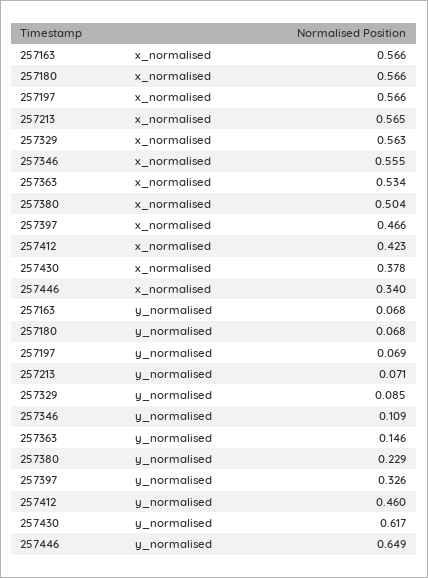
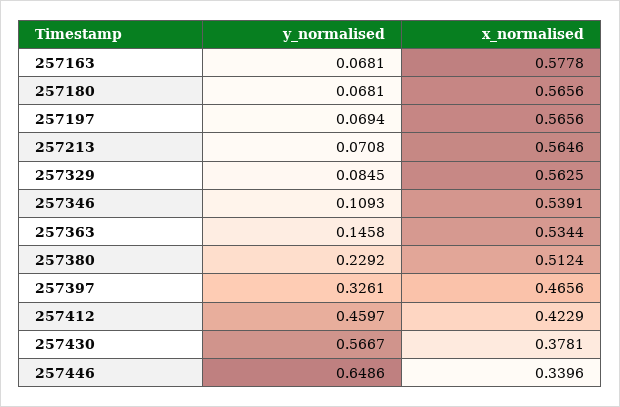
  {
    "257163": {
-     "x_normalised": 0.566,
+     "x_normalised": 0.5778,
      "y_normalised": 0.0681
    },
    "257180": {
      "x_normalised": 0.5656,
      "y_normalised": 0.0681
    },
    "257197": {
      "x_normalised": 0.5656,
      "y_normalised": 0.0694
    },
    "257213": {
      "x_normalised": 0.5646,
      "y_normalised": 0.0708
    },
    "257329": {
      "x_normalised": 0.5625,
      "y_normalised": 0.0845
    },
    "257346": {
-     "x_normalised": 0.555,
+     "x_normalised": 0.5391,
      "y_normalised": 0.1093
    },
    "257363": {
      "x_normalised": 0.5344,
      "y_normalised": 0.1458
    },
    "257380": {
-     "x_normalised": 0.504,
+     "x_normalised": 0.5124,
      "y_normalised": 0.2292
    },
    "257397": {
      "x_normalised": 0.4656,
      "y_normalised": 0.3261
    },
    "257412": {
      "x_normalised": 0.4229,
      "y_normalised": 0.4597
    },
    "257430": {
      "x_normalised": 0.3781,
-     "y_normalised": 0.617
+     "y_normalised": 0.5667
    },
    "257446": {
      "x_normalised": 0.3396,
      "y_normalised": 0.6486
    }
  }

